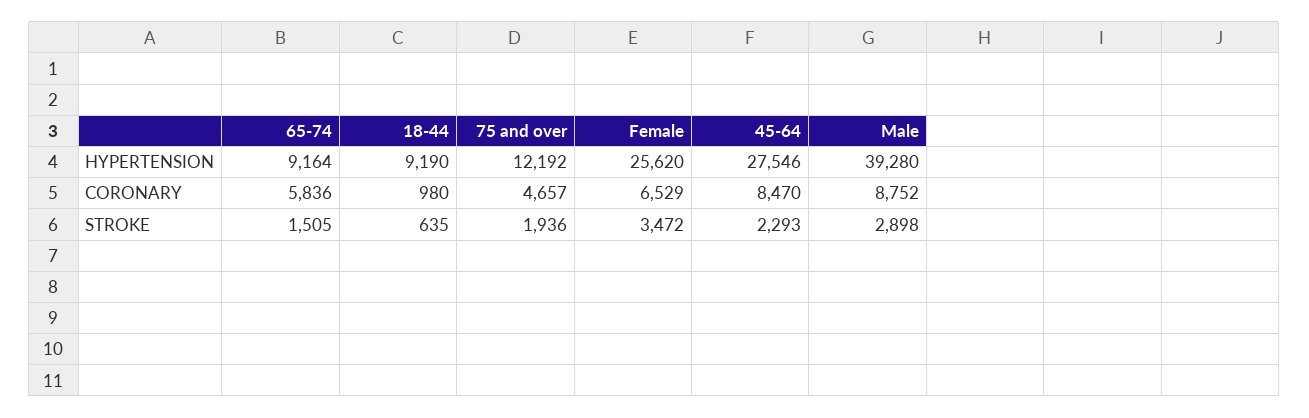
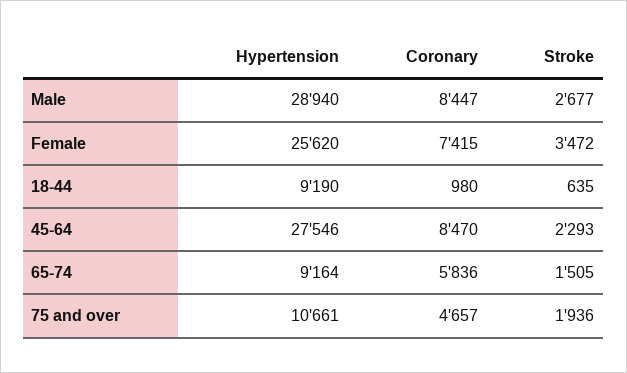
  {
    "65-74": {
      "HYPERTENSION": 9164,
      "CORONARY": 5836,
      "STROKE": 1505
    },
    "18-44": {
      "HYPERTENSION": 9190,
      "CORONARY": 980,
      "STROKE": 635
    },
    "75 and over": {
-     "HYPERTENSION": 12192,
+     "HYPERTENSION": 10661,
      "CORONARY": 4657,
      "STROKE": 1936
    },
    "Female": {
      "HYPERTENSION": 25620,
-     "CORONARY": 6529,
+     "CORONARY": 7415,
      "STROKE": 3472
    },
    "45-64": {
      "HYPERTENSION": 27546,
      "CORONARY": 8470,
      "STROKE": 2293
    },
    "Male": {
-     "HYPERTENSION": 39280,
+     "HYPERTENSION": 28940,
-     "CORONARY": 8752,
+     "CORONARY": 8447,
-     "STROKE": 2898
+     "STROKE": 2677
    }
  }

